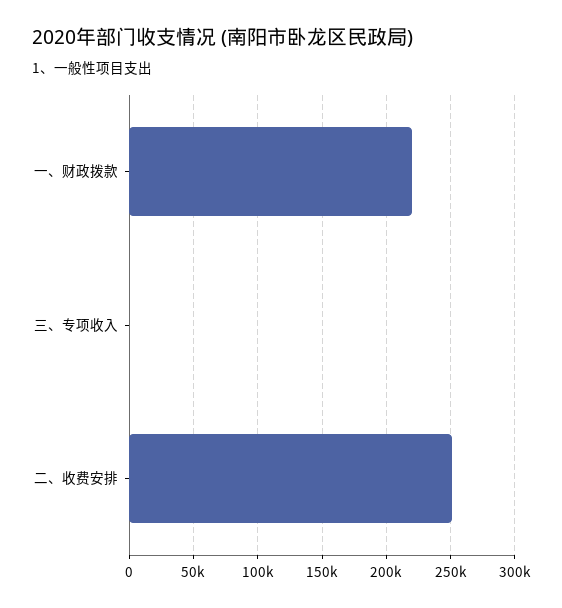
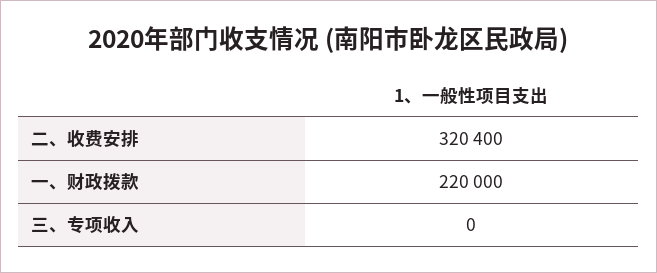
  {
    "一、财政拨款": 220000,
    "三、专项收入": 0,
-   "二、收费安排": 250000
+   "二、收费安排": 320400
  }

